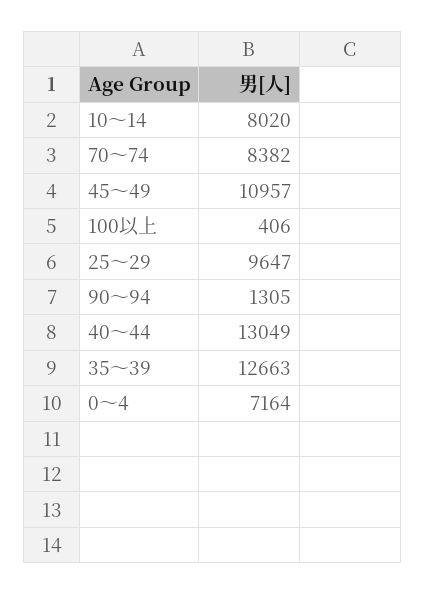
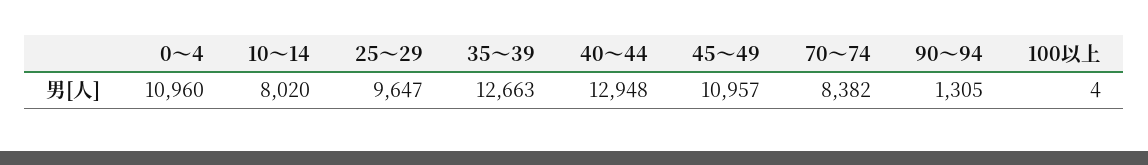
  {
    "10～14": 8020,
    "70～74": 8382,
    "45～49": 10957,
-   "100以上": 406,
+   "100以上": 4,
    "25～29": 9647,
    "90～94": 1305,
-   "40～44": 13049,
+   "40～44": 12948,
    "35～39": 12663,
-   "0～4": 7164
+   "0～4": 10960
  }

